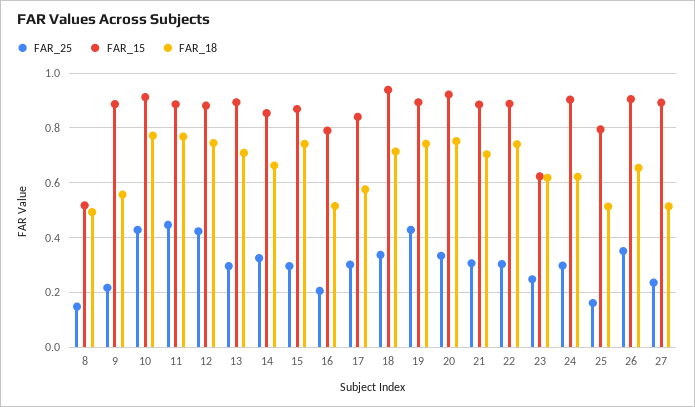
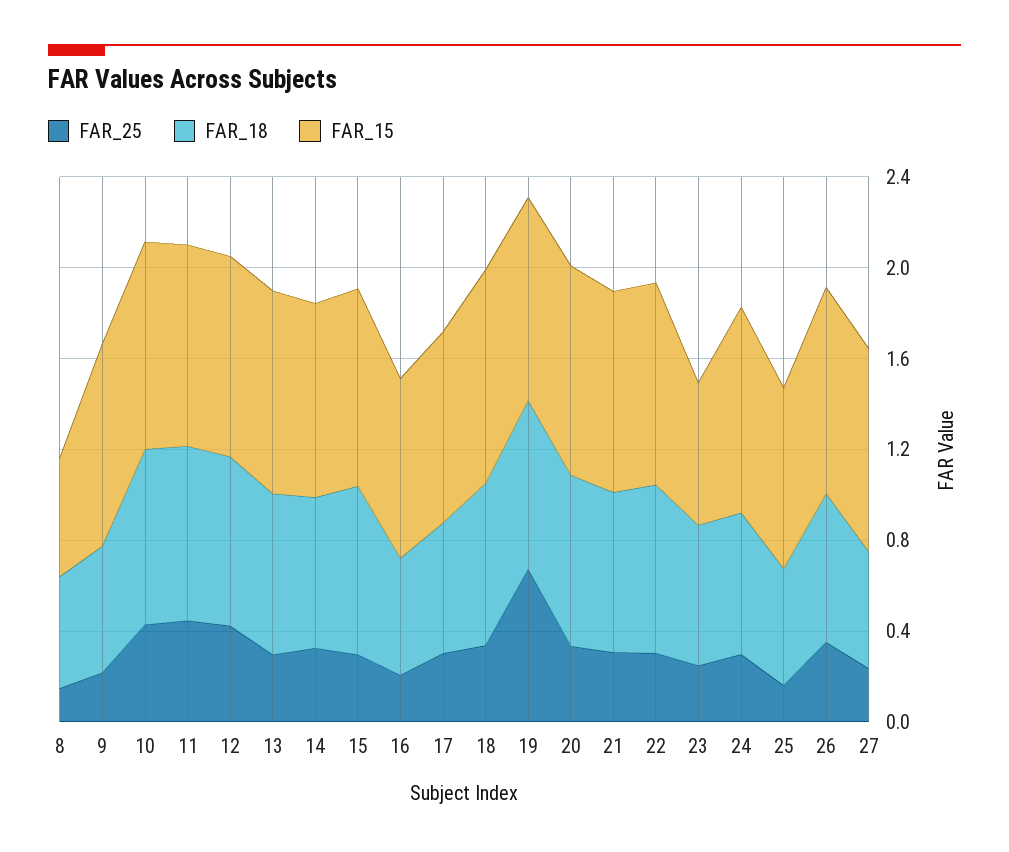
  {
    "FAR_25": {
      "8": 0.15,
      "9": 0.225,
      "10": 0.425,
      "11": 0.45,
      "12": 0.425,
      "13": 0.3,
      "14": 0.325,
      "15": 0.3,
      "16": 0.2,
      "17": 0.3,
      "18": 0.325,
-     "19": 0.425,
+     "19": 0.7,
      "20": 0.325,
      "21": 0.3,
      "22": 0.3,
      "23": 0.25,
      "24": 0.3,
      "25": 0.15,
      "26": 0.35,
      "27": 0.225
    },
    "FAR_15": {
      "8": 0.525,
      "9": 0.875,
      "10": 0.9,
      "11": 0.875,
      "12": 0.875,
      "13": 0.9,
      "14": 0.85,
      "15": 0.875,
      "16": 0.8,
      "17": 0.85,
      "18": 0.95,
      "19": 0.9,
      "20": 0.925,
      "21": 0.875,
      "22": 0.9,
      "23": 0.625,
      "24": 0.9,
      "25": 0.8,
      "26": 0.9,
      "27": 0.9
    },
    "FAR_18": {
      "8": 0.5,
      "9": 0.55,
      "10": 0.775,
      "11": 0.775,
      "12": 0.75,
      "13": 0.7,
      "14": 0.675,
      "15": 0.75,
      "16": 0.525,
      "17": 0.575,
      "18": 0.725,
      "19": 0.75,
      "20": 0.75,
      "21": 0.7,
      "22": 0.75,
      "23": 0.625,
      "24": 0.625,
      "25": 0.525,
      "26": 0.65,
      "27": 0.525
    }
  }

